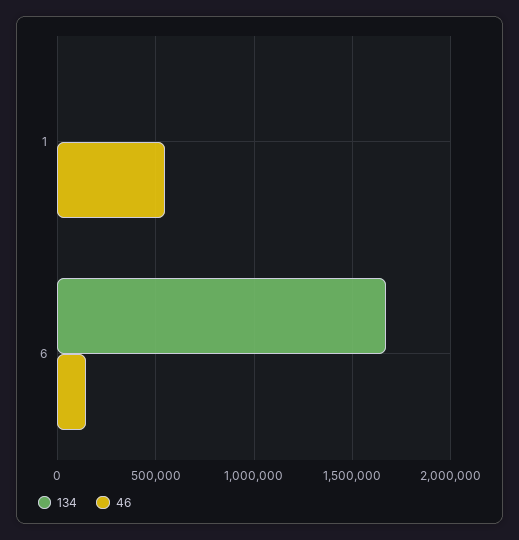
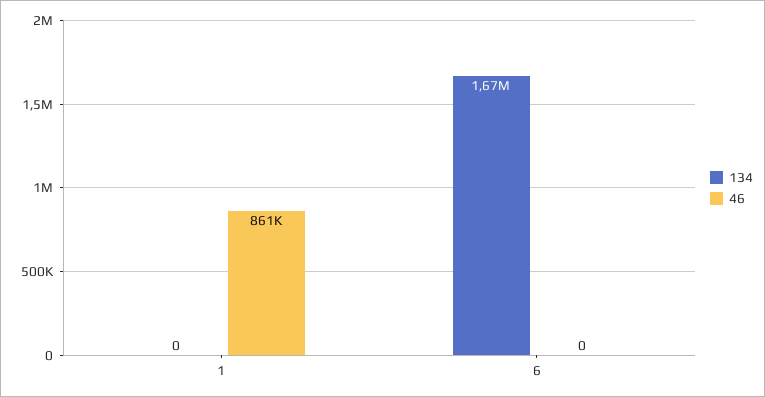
  {
    "134": {
      "1": 0,
      "6": 1670000
    },
    "46": {
-     "1": 550000,
+     "1": 861000,
-     "6": 150000
+     "6": 0
    }
  }

